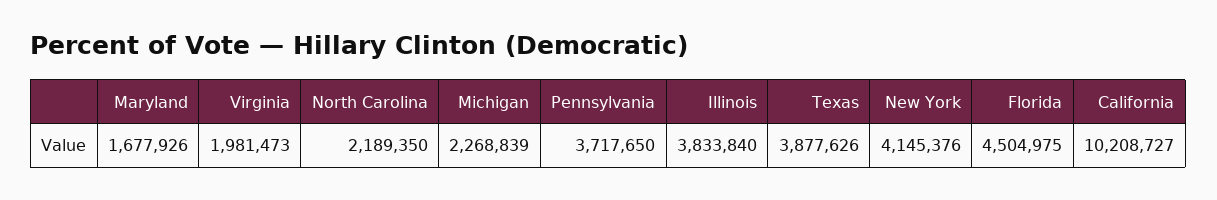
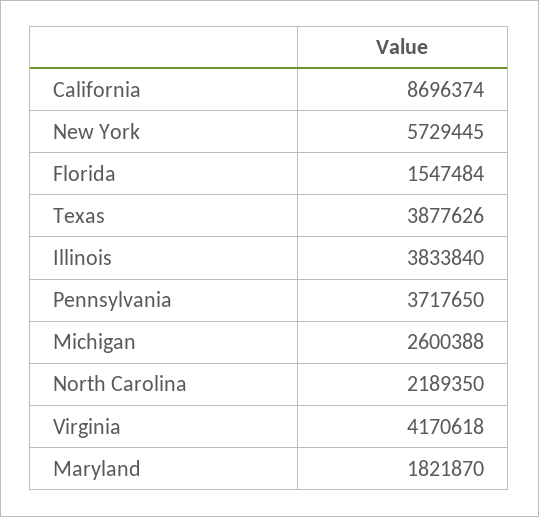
  {
-   "Maryland": 1677926,
+   "Maryland": 1821870,
-   "Virginia": 1981473,
+   "Virginia": 4170618,
    "North Carolina": 2189350,
-   "Michigan": 2268839,
+   "Michigan": 2600388,
    "Pennsylvania": 3717650,
    "Illinois": 3833840,
    "Texas": 3877626,
-   "New York": 4145376,
+   "New York": 5729445,
-   "Florida": 4504975,
+   "Florida": 1547484,
-   "California": 10208727
+   "California": 8696374
  }

